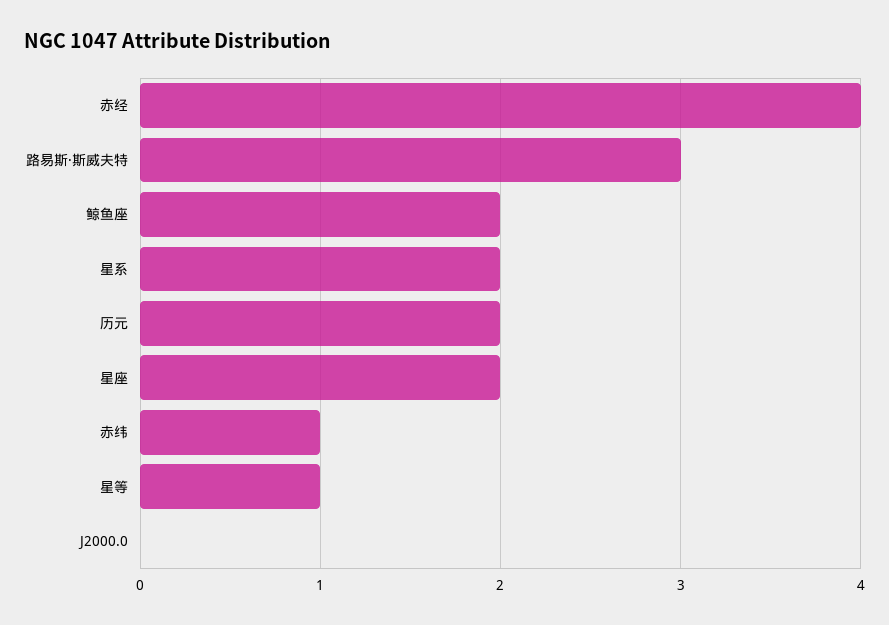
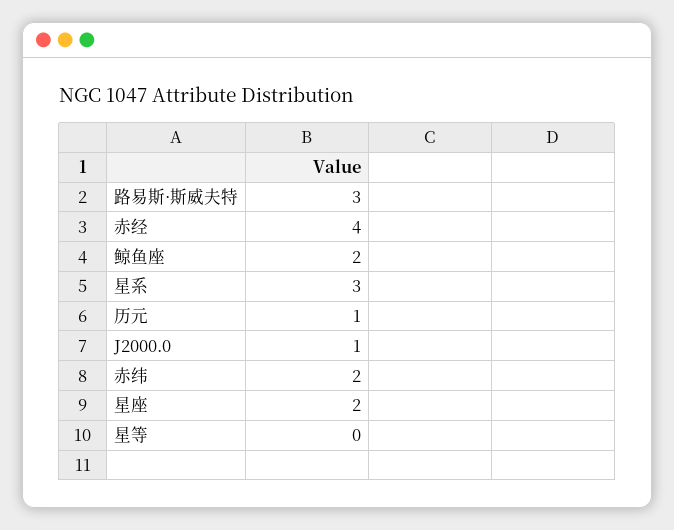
  {
    "赤经": 4,
    "路易斯·斯威夫特": 3,
    "鲸鱼座": 2,
-   "星系": 2,
+   "星系": 3,
-   "历元": 2,
+   "历元": 1,
    "星座": 2,
-   "赤纬": 1,
+   "赤纬": 2,
-   "星等": 1,
+   "星等": 0,
-   "J2000.0": 0
+   "J2000.0": 1
  }

